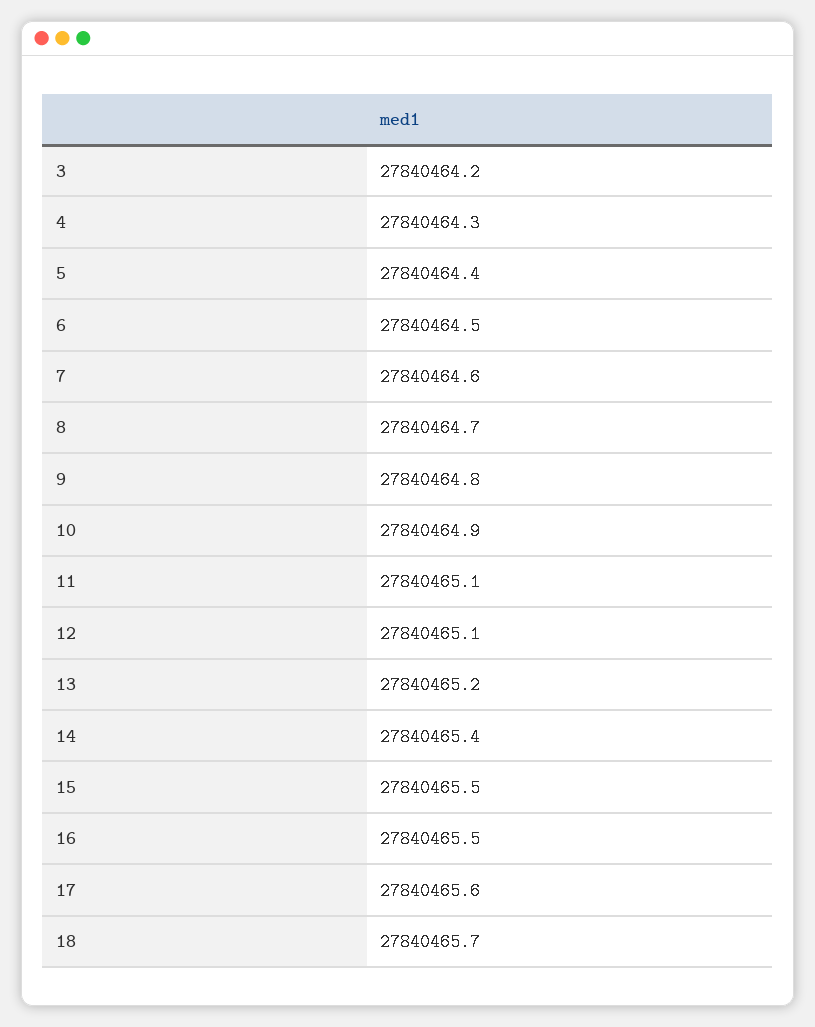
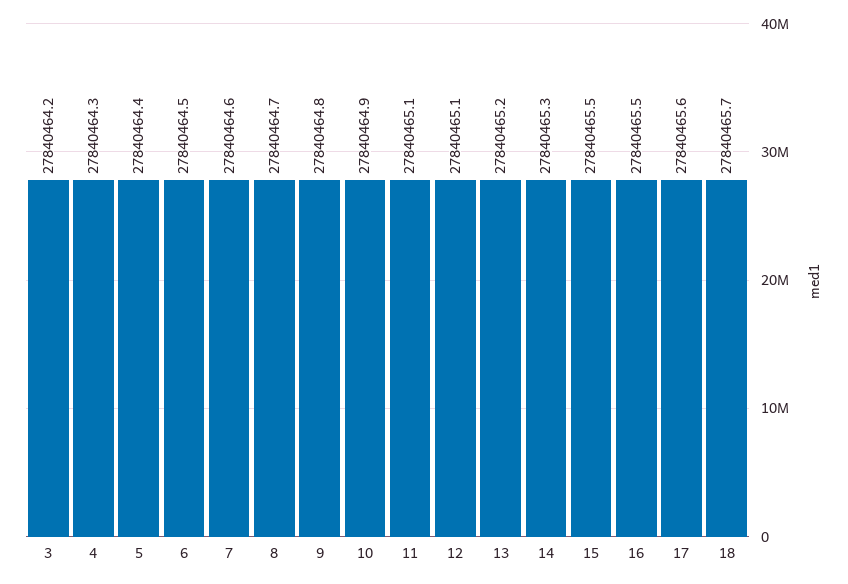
  {
    "3": 27840464.2,
    "4": 27840464.3,
    "5": 27840464.4,
    "6": 27840464.5,
    "7": 27840464.6,
    "8": 27840464.7,
    "9": 27840464.8,
    "10": 27840464.9,
    "11": 27840465.1,
    "12": 27840465.1,
    "13": 27840465.2,
-   "14": 27840465.4,
+   "14": 27840465.3,
    "15": 27840465.5,
    "16": 27840465.5,
    "17": 27840465.6,
    "18": 27840465.7
  }

